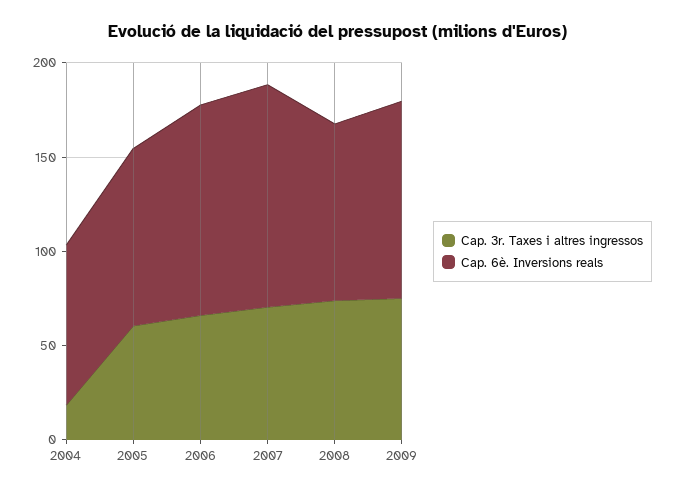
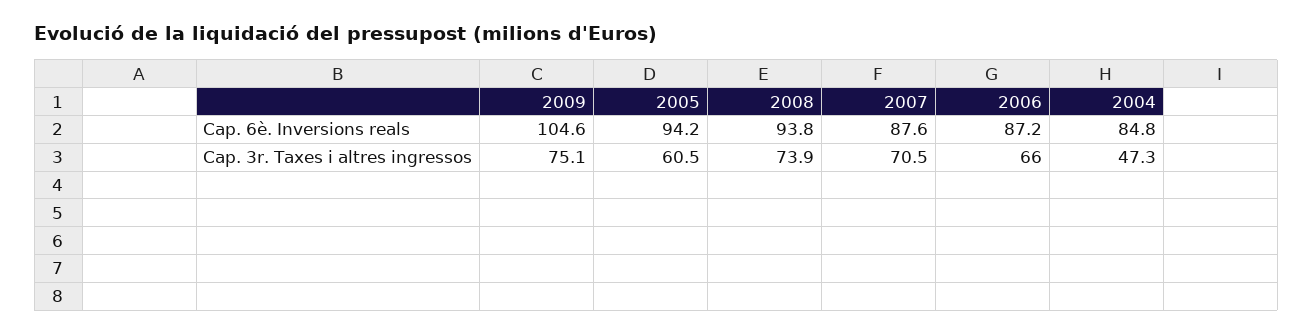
  {
    "Cap. 3r. Taxes i altres ingressos": {
-     "2004": 20,
+     "2004": 47.3,
      "2005": 60.5,
      "2006": 66,
      "2007": 70.5,
      "2008": 73.9,
      "2009": 75.1
    },
    "Cap. 6è. Inversions reals": {
      "2004": 84.8,
      "2005": 94.2,
-     "2006": 110,
+     "2006": 87.2,
-     "2007": 120,
+     "2007": 87.6,
      "2008": 93.8,
      "2009": 104.6
    }
  }

